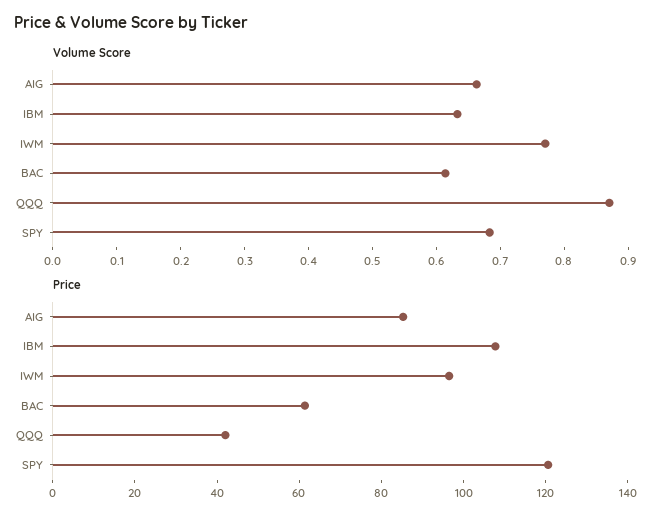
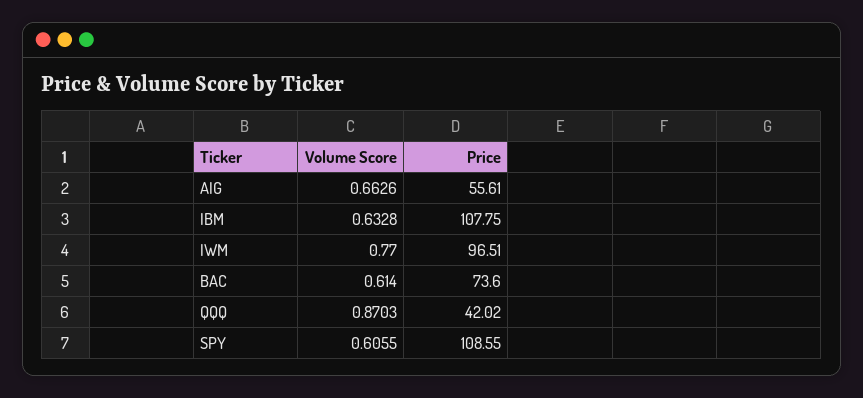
  {
    "Volume Score": {
      "AIG": 0.6626,
      "IBM": 0.6328,
      "IWM": 0.77,
      "BAC": 0.614,
      "QQQ": 0.8703,
-     "SPY": 0.68
+     "SPY": 0.6055
    },
    "Price": {
-     "AIG": 85,
+     "AIG": 55.61,
      "IBM": 107.75,
      "IWM": 96.51,
-     "BAC": 60,
+     "BAC": 73.6,
      "QQQ": 42.02,
-     "SPY": 120
+     "SPY": 108.55
    }
  }

